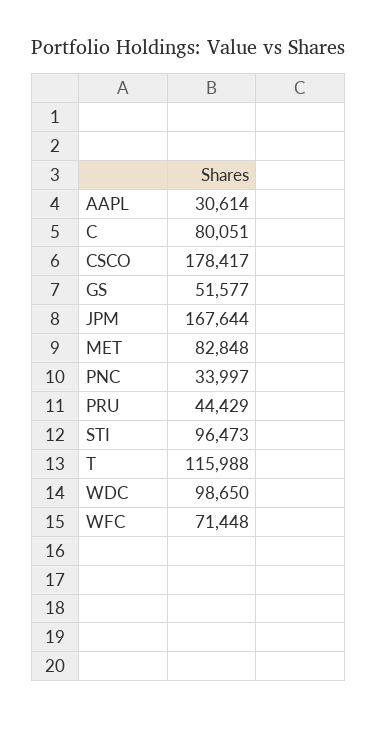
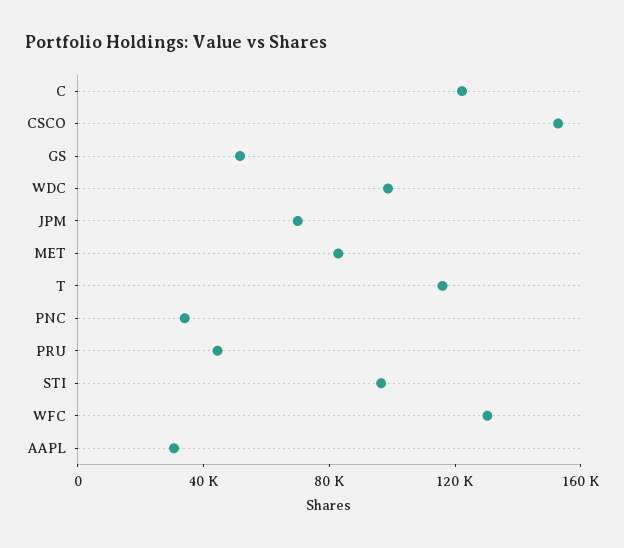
  {
    "AAPL": 30614,
-   "C": 80051,
+   "C": 120000,
-   "CSCO": 178417,
+   "CSCO": 150000,
    "GS": 51577,
-   "JPM": 167644,
+   "JPM": 70000,
    "MET": 82848,
    "PNC": 33997,
    "PRU": 44429,
    "STI": 96473,
    "T": 115988,
    "WDC": 98650,
-   "WFC": 71448
+   "WFC": 130000
  }

